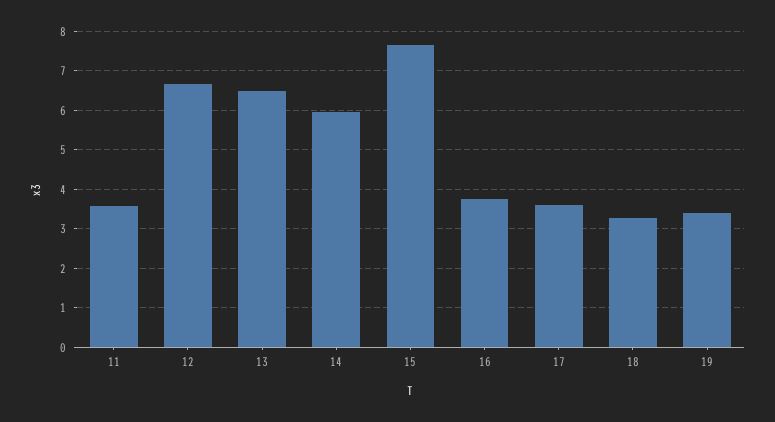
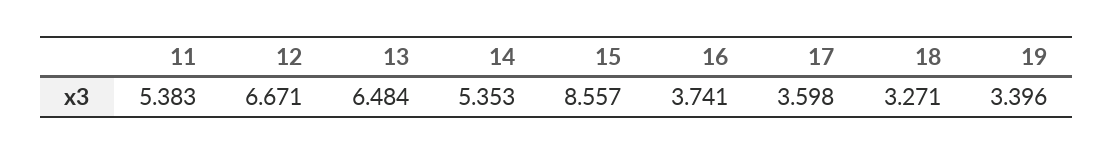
  {
-   "11": 3.6,
+   "11": 5.383,
    "12": 6.671,
    "13": 6.484,
-   "14": 6,
+   "14": 5.353,
-   "15": 7.6,
+   "15": 8.557,
    "16": 3.741,
    "17": 3.598,
    "18": 3.271,
    "19": 3.396
  }

